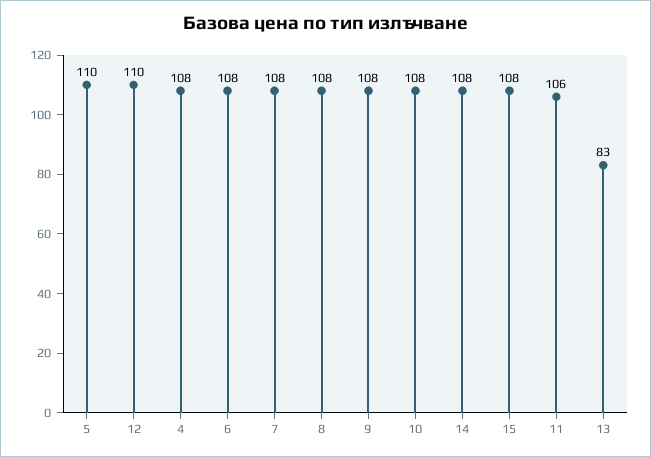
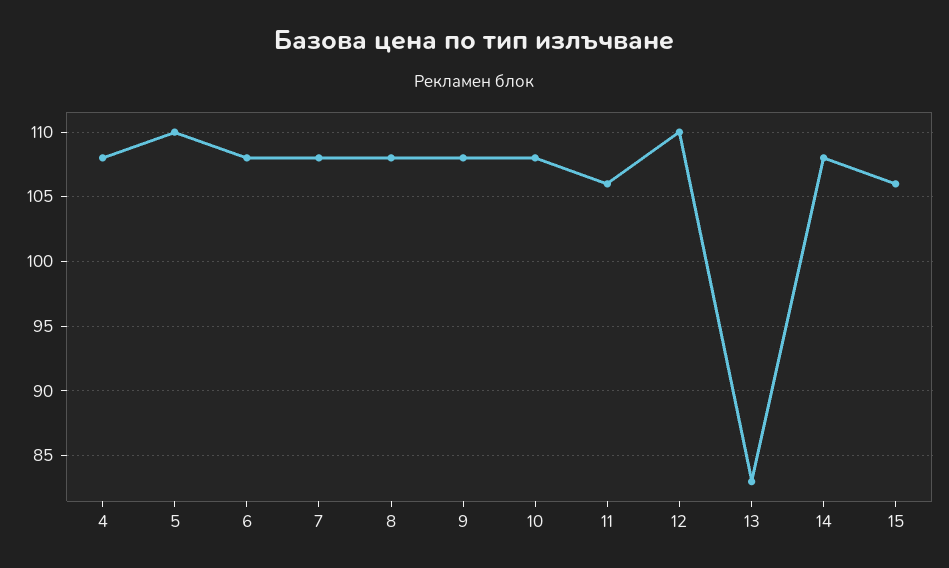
  {
    "5": 110,
    "12": 110,
    "4": 108,
    "6": 108,
    "7": 108,
    "8": 108,
    "9": 108,
    "10": 108,
    "14": 108,
-   "15": 108,
+   "15": 106,
    "11": 106,
    "13": 83
  }

